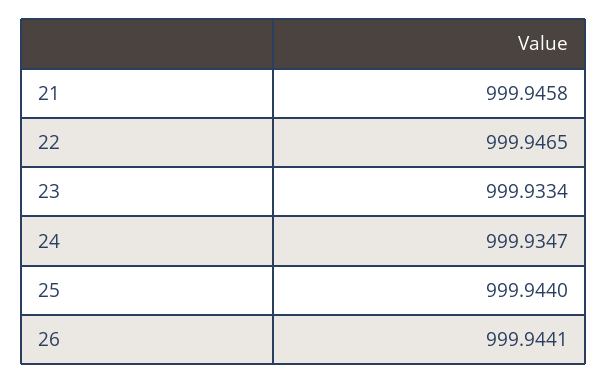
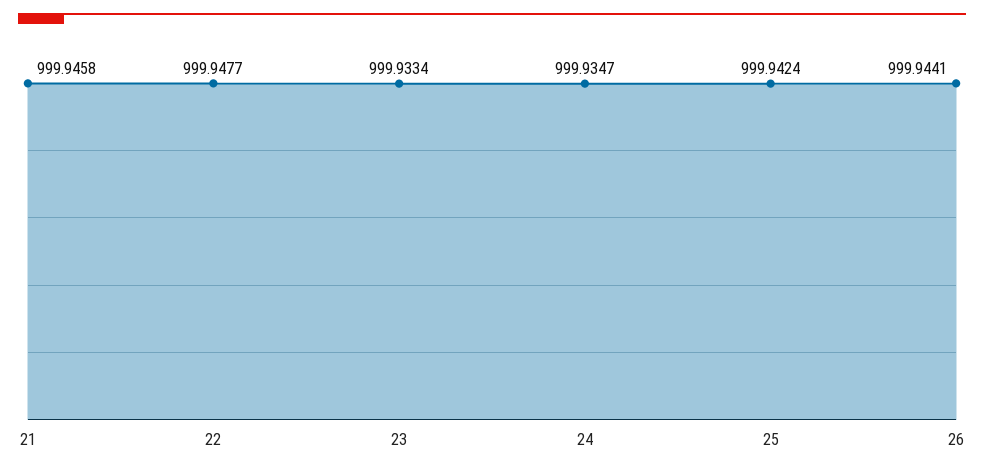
  {
    "21": 999.9458,
-   "22": 999.9465,
+   "22": 999.9477,
    "23": 999.9334,
    "24": 999.9347,
-   "25": 999.944,
+   "25": 999.9424,
    "26": 999.9441
  }

